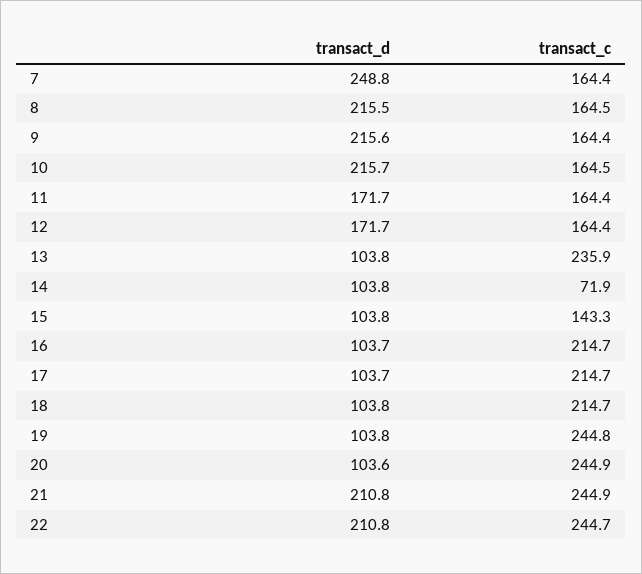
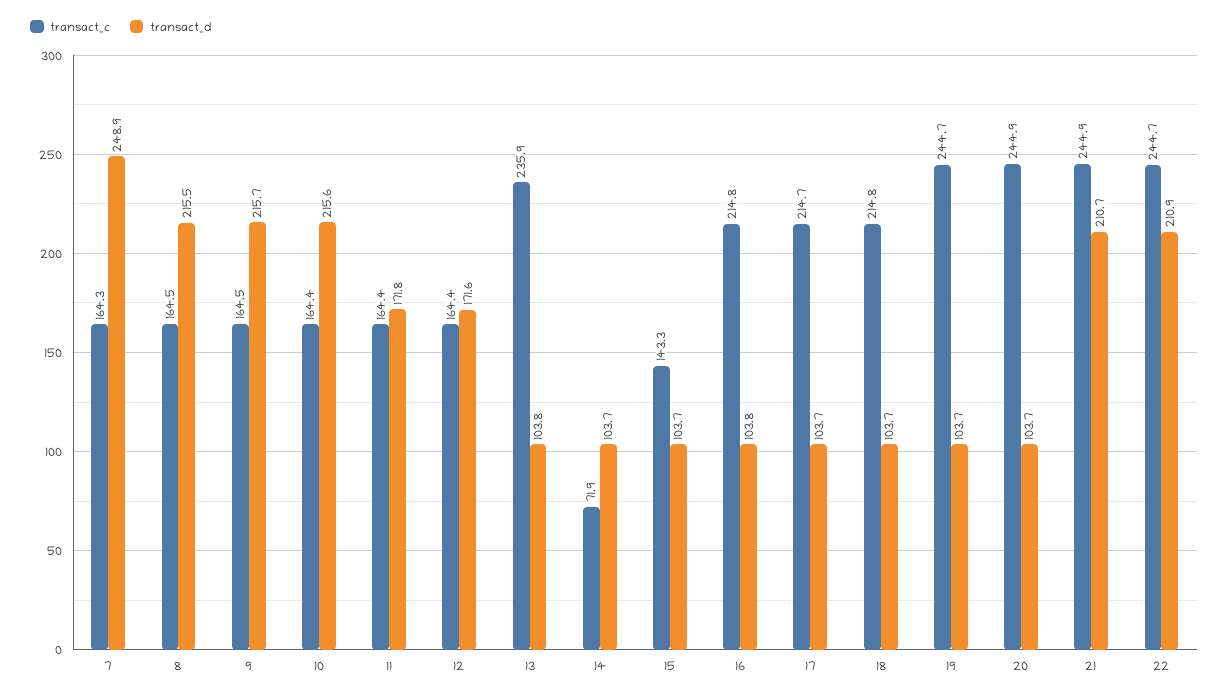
  {
    "transact_d": {
-     "7": 248.8,
+     "7": 248.9,
      "8": 215.5,
-     "9": 215.6,
+     "9": 215.7,
-     "10": 215.7,
+     "10": 215.6,
-     "11": 171.7,
+     "11": 171.8,
-     "12": 171.7,
+     "12": 171.6,
      "13": 103.8,
-     "14": 103.8,
+     "14": 103.7,
-     "15": 103.8,
+     "15": 103.7,
-     "16": 103.7,
+     "16": 103.8,
      "17": 103.7,
-     "18": 103.8,
+     "18": 103.7,
-     "19": 103.8,
+     "19": 103.7,
-     "20": 103.6,
+     "20": 103.7,
-     "21": 210.8,
+     "21": 210.7,
-     "22": 210.8
+     "22": 210.9
    },
    "transact_c": {
-     "7": 164.4,
+     "7": 164.3,
      "8": 164.5,
-     "9": 164.4,
+     "9": 164.5,
-     "10": 164.5,
+     "10": 164.4,
      "11": 164.4,
      "12": 164.4,
      "13": 235.9,
      "14": 71.9,
      "15": 143.3,
-     "16": 214.7,
+     "16": 214.8,
      "17": 214.7,
-     "18": 214.7,
+     "18": 214.8,
-     "19": 244.8,
+     "19": 244.7,
      "20": 244.9,
      "21": 244.9,
      "22": 244.7
    }
  }

